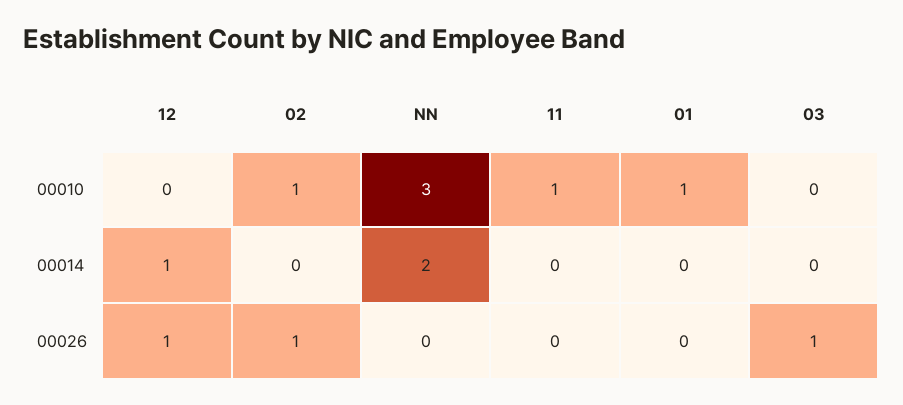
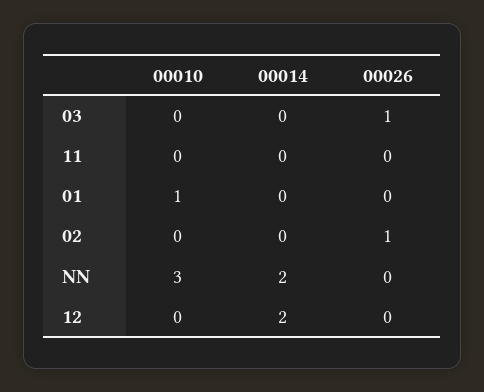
  {
    "12": {
      "00010": 0,
-     "00014": 1,
+     "00014": 2,
-     "00026": 1
+     "00026": 0
    },
    "02": {
-     "00010": 1,
+     "00010": 0,
      "00014": 0,
      "00026": 1
    },
    "NN": {
      "00010": 3,
      "00014": 2,
      "00026": 0
    },
    "11": {
-     "00010": 1,
+     "00010": 0,
      "00014": 0,
      "00026": 0
    },
    "01": {
      "00010": 1,
      "00014": 0,
      "00026": 0
    },
    "03": {
      "00010": 0,
      "00014": 0,
      "00026": 1
    }
  }

